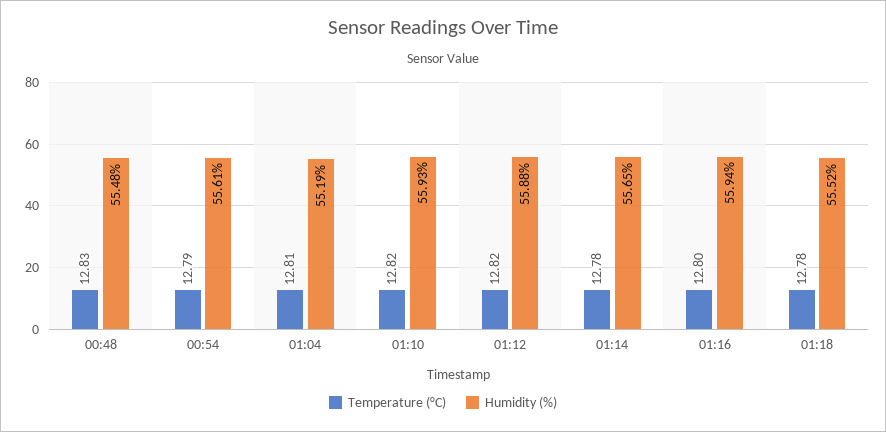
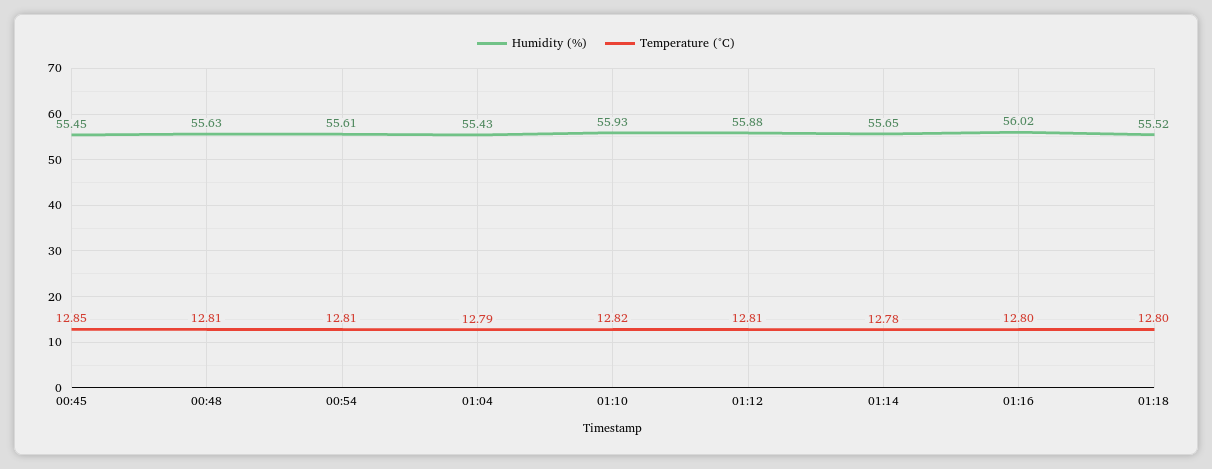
  {
    "Temperature (°C)": {
-     "00:48": 12.83,
+     "00:48": 12.81,
-     "00:54": 12.79,
+     "00:54": 12.81,
-     "01:04": 12.81,
+     "01:04": 12.79,
      "01:10": 12.82,
-     "01:12": 12.82,
+     "01:12": 12.81,
      "01:14": 12.78,
      "01:16": 12.8,
-     "01:18": 12.78
+     "01:18": 12.8,
+     "00:45": 12.85
    },
    "Humidity (%)": {
-     "00:48": 55.48,
+     "00:48": 55.63,
      "00:54": 55.61,
-     "01:04": 55.19,
+     "01:04": 55.43,
      "01:10": 55.93,
      "01:12": 55.88,
      "01:14": 55.65,
-     "01:16": 55.94,
+     "01:16": 56.02,
-     "01:18": 55.52
+     "01:18": 55.52,
+     "00:45": 55.45
    }
  }

